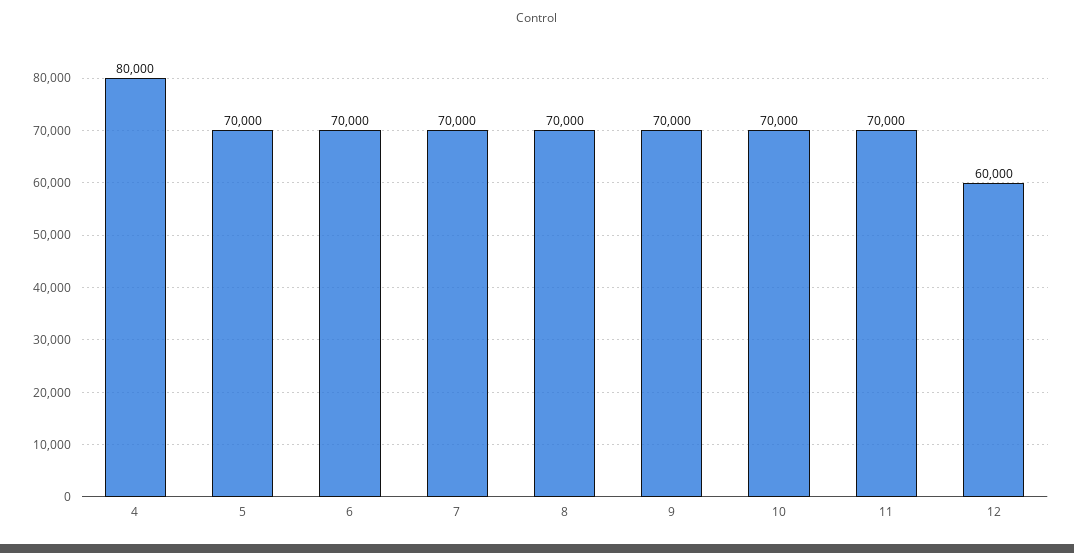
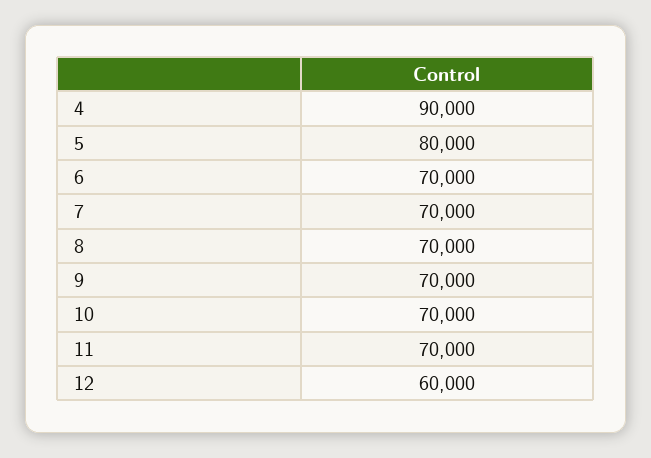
  {
-   "4": 80000,
+   "4": 90000,
-   "5": 70000,
+   "5": 80000,
    "6": 70000,
    "7": 70000,
    "8": 70000,
    "9": 70000,
    "10": 70000,
    "11": 70000,
    "12": 60000
  }

